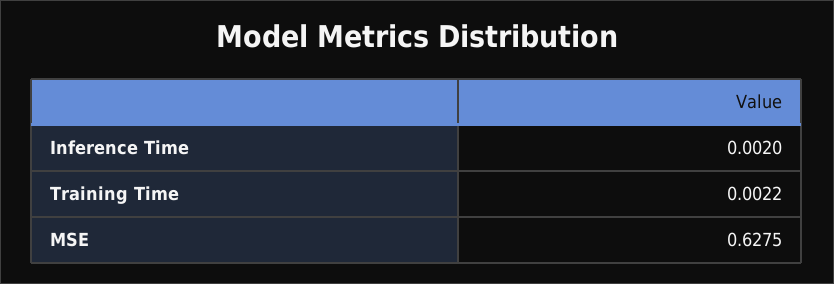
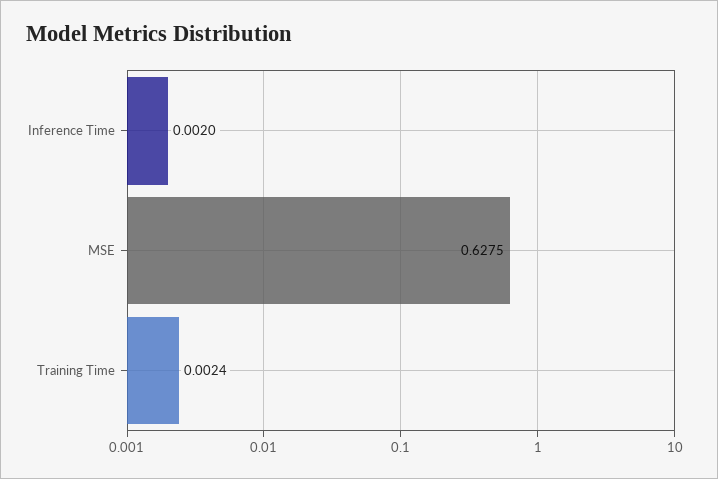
  {
    "Inference Time": 0.002,
-   "Training Time": 0.0022,
+   "Training Time": 0.0024,
    "MSE": 0.6275
  }

